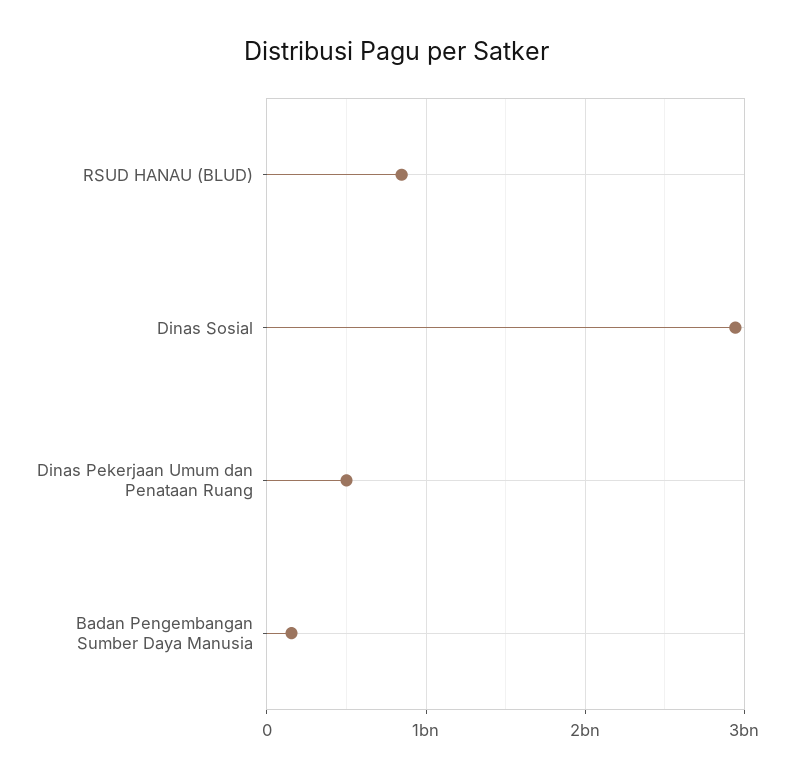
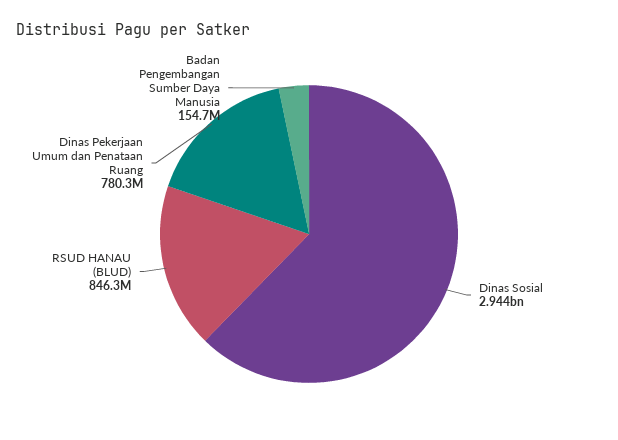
  {
    "RSUD HANAU (BLUD)": 846300000,
    "Dinas Sosial": 2944000000,
-   "Dinas Pekerjaan Umum dan Penataan Ruang": 500000000,
+   "Dinas Pekerjaan Umum dan Penataan Ruang": 780300000,
    "Badan Pengembangan Sumber Daya Manusia": 154700000
  }

